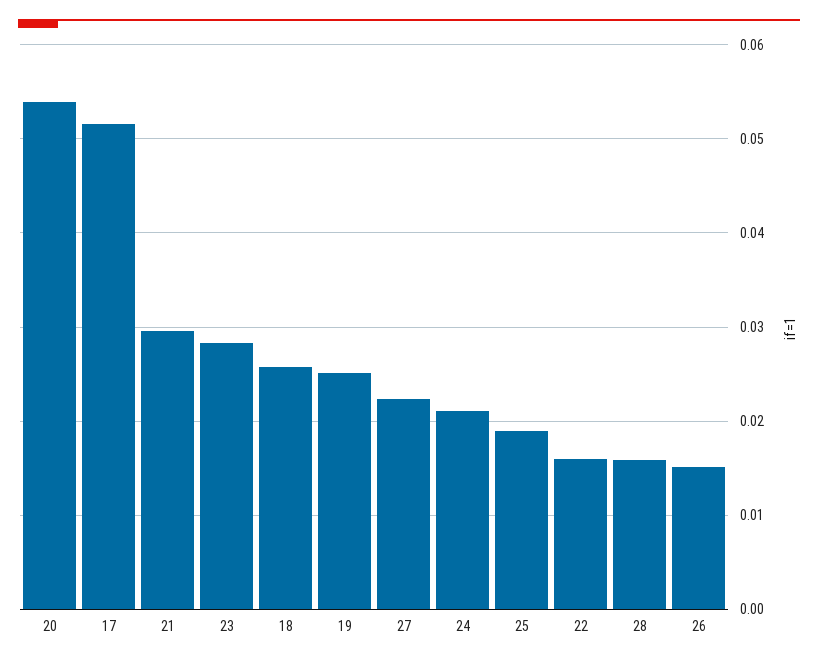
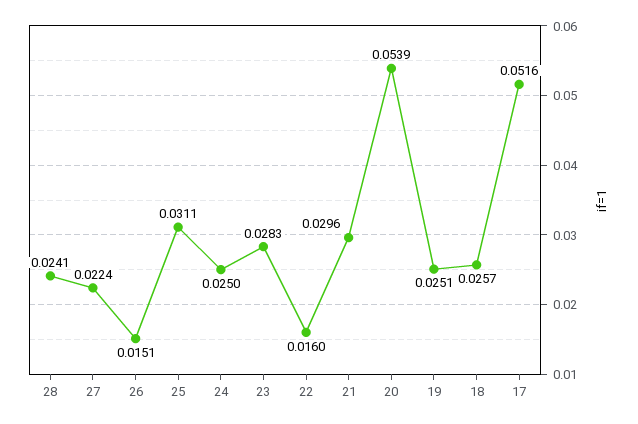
  {
    "20": 0.0539,
    "17": 0.0516,
    "21": 0.0296,
    "23": 0.0283,
    "18": 0.0257,
    "19": 0.0251,
    "27": 0.0224,
-   "24": 0.021,
+   "24": 0.025,
-   "25": 0.019,
+   "25": 0.0311,
    "22": 0.016,
-   "28": 0.016,
+   "28": 0.0241,
    "26": 0.0151
  }

